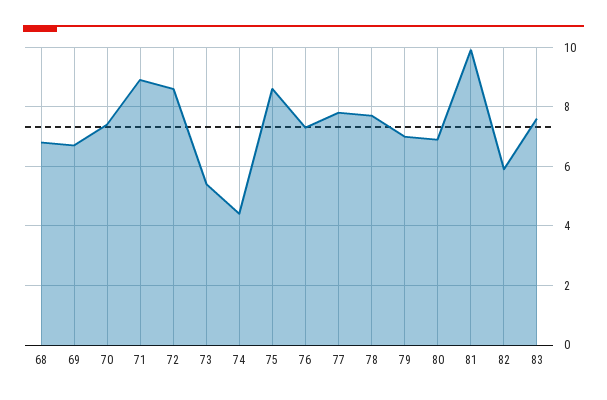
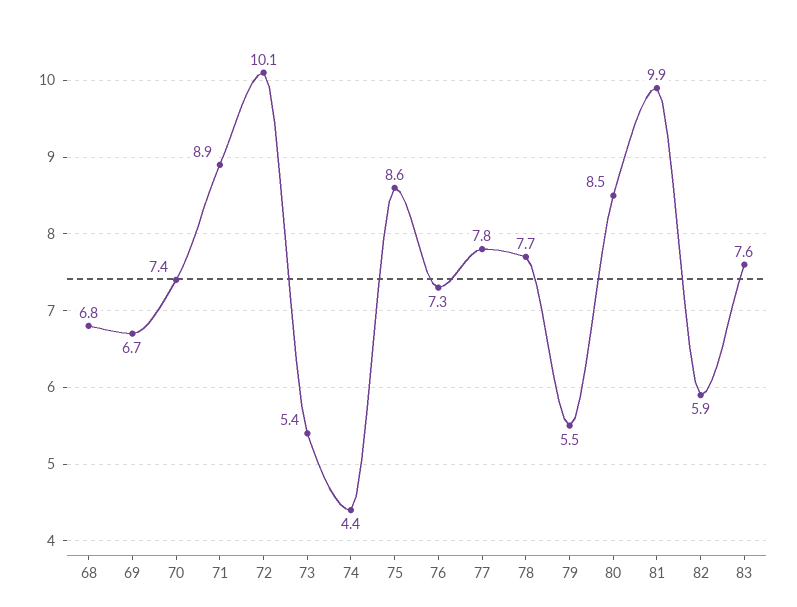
  {
    "68": 6.8,
    "69": 6.7,
    "70": 7.4,
    "71": 8.9,
-   "72": 8.5,
+   "72": 10.1,
    "73": 5.4,
    "74": 4.4,
    "75": 8.6,
    "76": 7.3,
    "77": 7.8,
    "78": 7.7,
-   "79": 7,
+   "79": 5.5,
-   "80": 7,
+   "80": 8.5,
    "81": 9.9,
    "82": 5.9,
    "83": 7.6
  }

